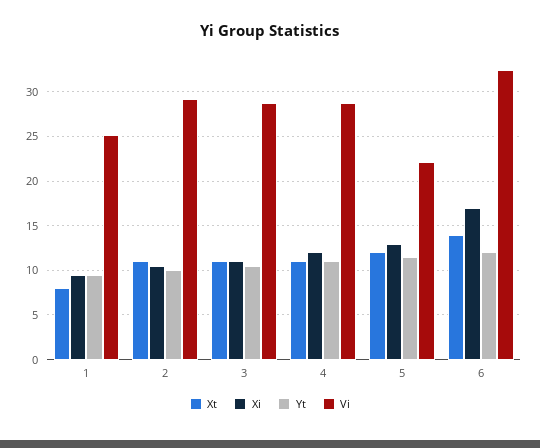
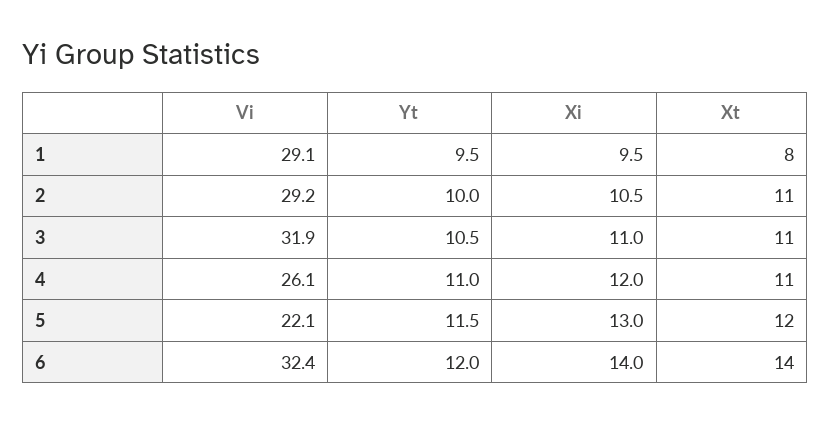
  {
    "Xt": {
      "1": 8,
      "2": 11,
      "3": 11,
      "4": 11,
      "5": 12,
      "6": 14
    },
    "Xi": {
      "1": 9.5,
      "2": 10.5,
      "3": 11,
      "4": 12,
      "5": 13,
-     "6": 17
+     "6": 14
    },
    "Yt": {
      "1": 9.5,
      "2": 10,
      "3": 10.5,
      "4": 11,
      "5": 11.5,
      "6": 12
    },
    "Vi": {
-     "1": 25,
+     "1": 29.1,
      "2": 29.2,
-     "3": 29,
+     "3": 31.9,
-     "4": 29,
+     "4": 26.1,
      "5": 22.1,
      "6": 32.4
    }
  }

